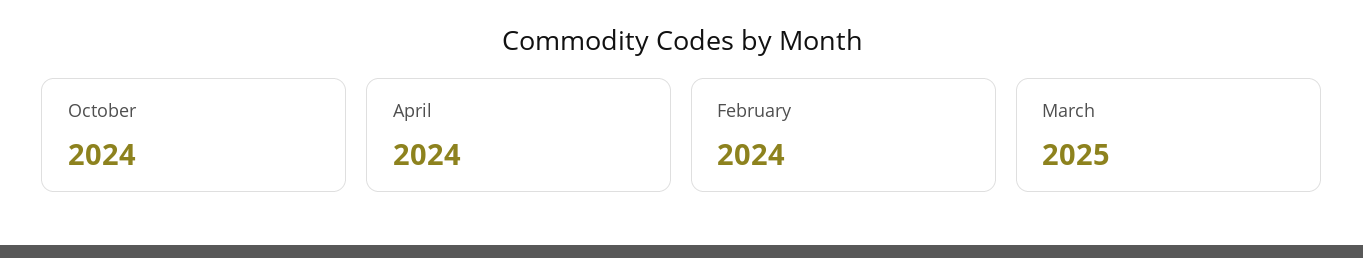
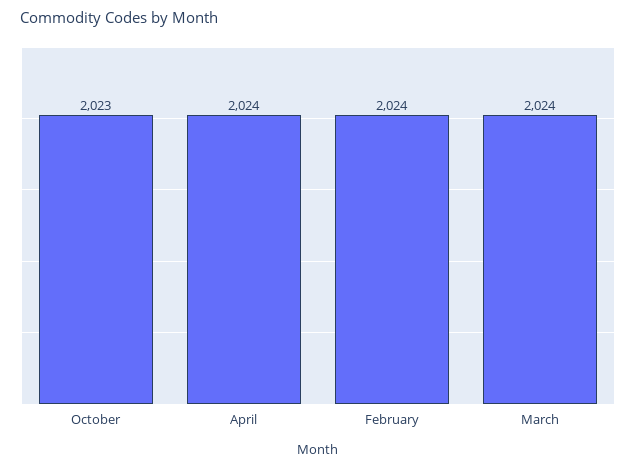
  {
-   "October": 2024,
+   "October": 2023,
    "April": 2024,
    "February": 2024,
-   "March": 2025
+   "March": 2024
  }

